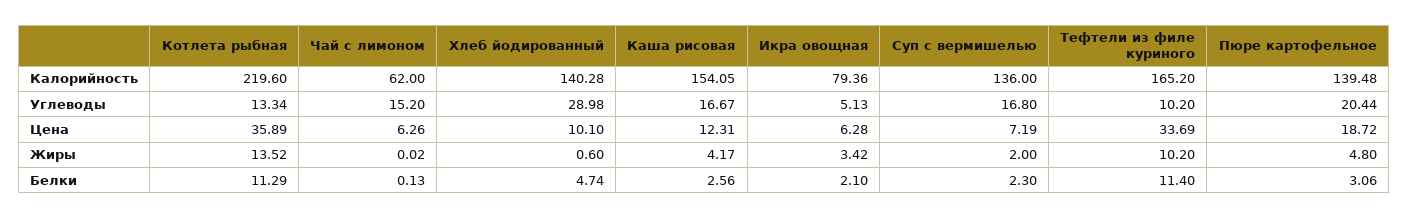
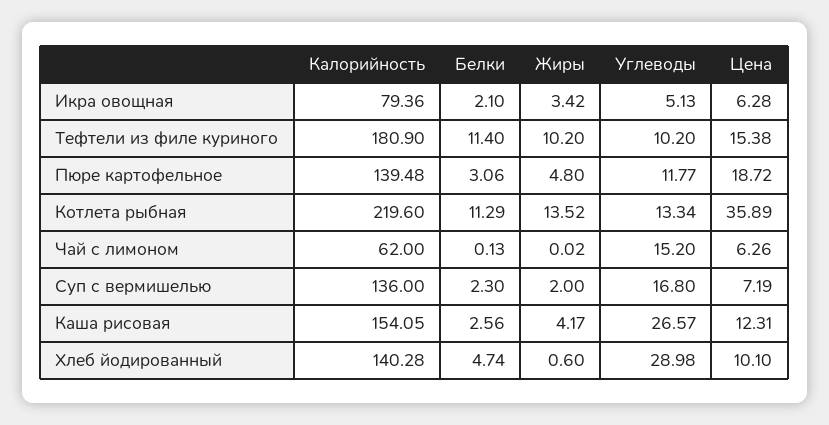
  {
    "Котлета рыбная": {
      "Калорийность": 219.6,
      "Углеводы": 13.34,
      "Цена": 35.89,
      "Жиры": 13.52,
      "Белки": 11.29
    },
    "Чай с лимоном": {
      "Калорийность": 62,
      "Углеводы": 15.2,
      "Цена": 6.26,
      "Жиры": 0.02,
      "Белки": 0.13
    },
    "Хлеб йодированный": {
      "Калорийность": 140.28,
      "Углеводы": 28.98,
      "Цена": 10.1,
      "Жиры": 0.6,
      "Белки": 4.74
    },
    "Каша рисовая": {
      "Калорийность": 154.05,
-     "Углеводы": 16.67,
+     "Углеводы": 26.57,
      "Цена": 12.31,
      "Жиры": 4.17,
      "Белки": 2.56
    },
    "Икра овощная": {
      "Калорийность": 79.36,
      "Углеводы": 5.13,
      "Цена": 6.28,
      "Жиры": 3.42,
      "Белки": 2.1
    },
    "Суп с вермишелью": {
      "Калорийность": 136,
      "Углеводы": 16.8,
      "Цена": 7.19,
      "Жиры": 2,
      "Белки": 2.3
    },
    "Тефтели из филе куриного": {
-     "Калорийность": 165.2,
+     "Калорийность": 180.9,
      "Углеводы": 10.2,
-     "Цена": 33.69,
+     "Цена": 15.38,
      "Жиры": 10.2,
      "Белки": 11.4
    },
    "Пюре картофельное": {
      "Калорийность": 139.48,
-     "Углеводы": 20.44,
+     "Углеводы": 11.77,
      "Цена": 18.72,
      "Жиры": 4.8,
      "Белки": 3.06
    }
  }

